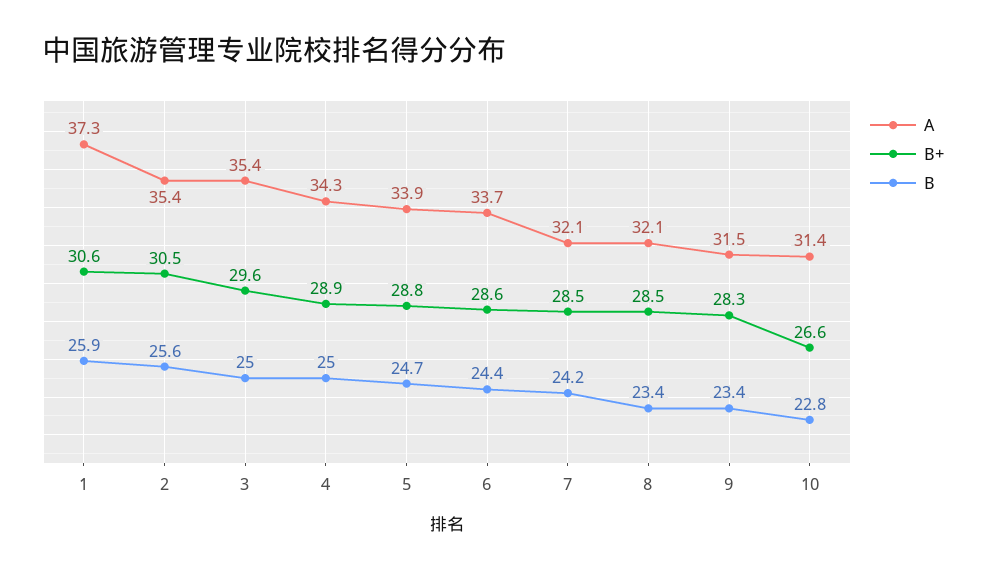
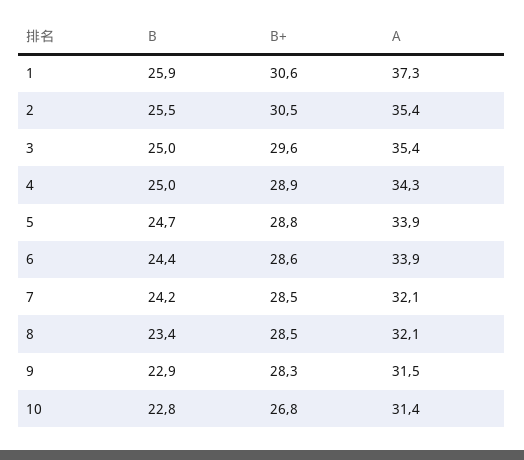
  {
    "A": {
      "1": 37.3,
      "2": 35.4,
      "3": 35.4,
      "4": 34.3,
      "5": 33.9,
-     "6": 33.7,
+     "6": 33.9,
      "7": 32.1,
      "8": 32.1,
      "9": 31.5,
      "10": 31.4
    },
    "B+": {
      "1": 30.6,
      "2": 30.5,
      "3": 29.6,
      "4": 28.9,
      "5": 28.8,
      "6": 28.6,
      "7": 28.5,
      "8": 28.5,
      "9": 28.3,
-     "10": 26.6
+     "10": 26.8
    },
    "B": {
      "1": 25.9,
-     "2": 25.6,
+     "2": 25.5,
      "3": 25,
      "4": 25,
      "5": 24.7,
      "6": 24.4,
      "7": 24.2,
      "8": 23.4,
-     "9": 23.4,
+     "9": 22.9,
      "10": 22.8
    }
  }

